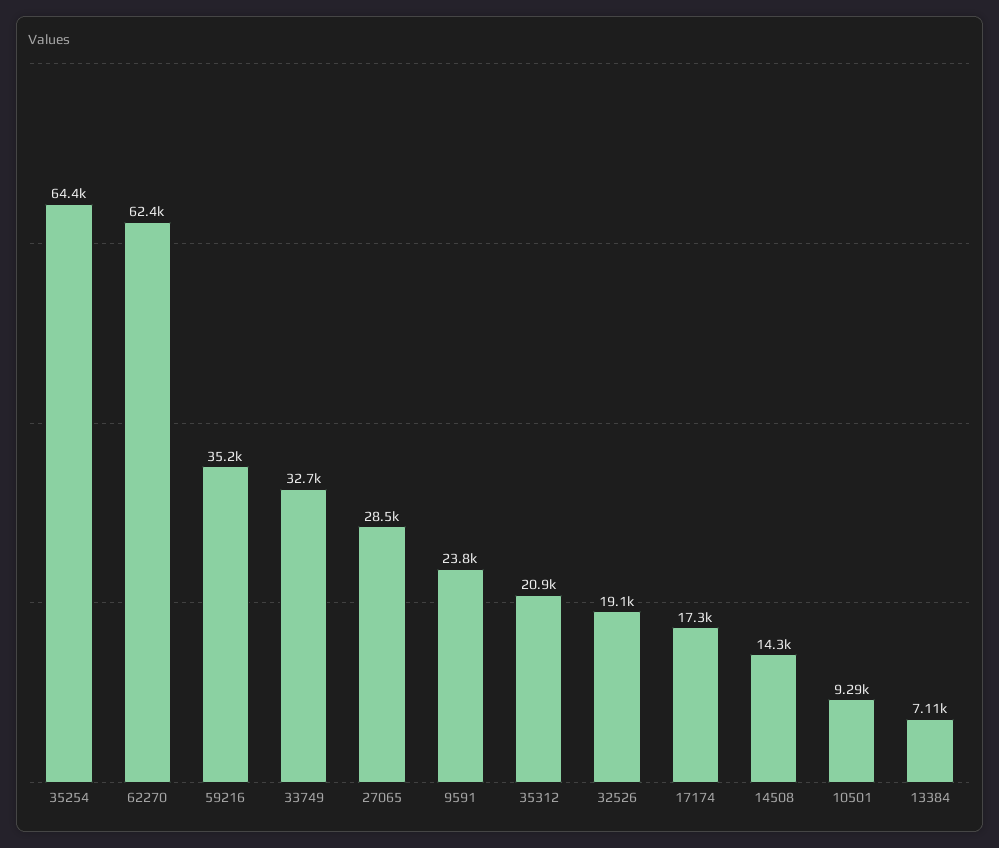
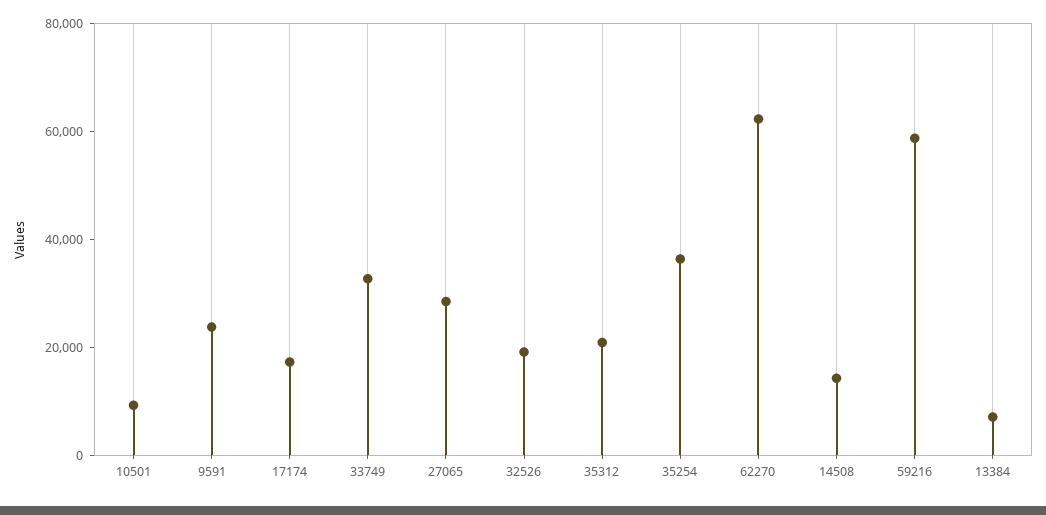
  {
-   "35254": 64400,
+   "35254": 35000,
    "62270": 62400,
-   "59216": 35200,
+   "59216": 60000,
    "33749": 32700,
    "27065": 28500,
    "9591": 23800,
    "35312": 20900,
    "32526": 19100,
    "17174": 17300,
    "14508": 14300,
    "10501": 9290,
    "13384": 7110
  }

